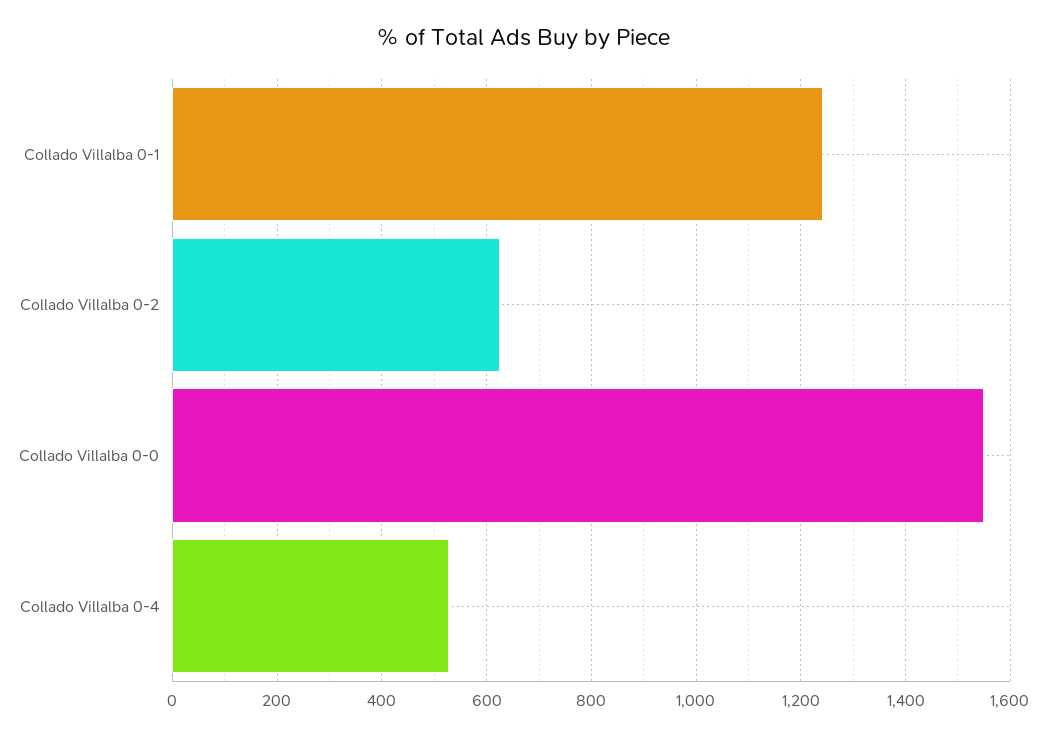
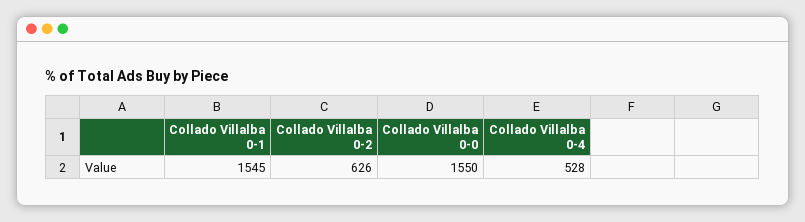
  {
-   "Collado Villalba 0-1": 1240,
+   "Collado Villalba 0-1": 1545,
    "Collado Villalba 0-2": 626,
    "Collado Villalba 0-0": 1550,
    "Collado Villalba 0-4": 528
  }

